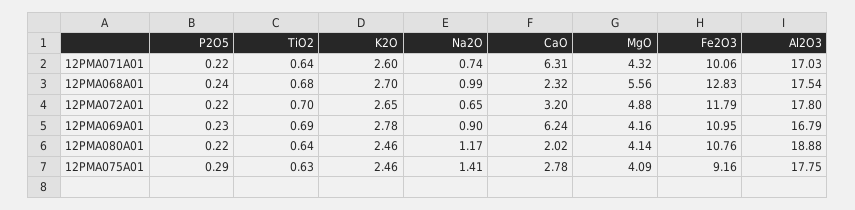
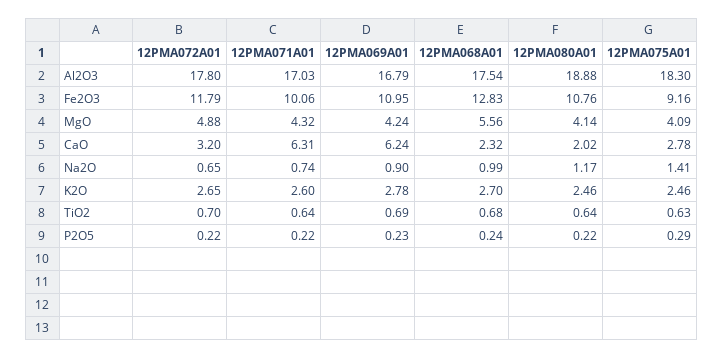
  {
    "P2O5": {
      "12PMA071A01": 0.22,
      "12PMA068A01": 0.24,
      "12PMA072A01": 0.22,
      "12PMA069A01": 0.23,
      "12PMA080A01": 0.22,
      "12PMA075A01": 0.29
    },
    "TiO2": {
      "12PMA071A01": 0.64,
      "12PMA068A01": 0.68,
      "12PMA072A01": 0.7,
      "12PMA069A01": 0.69,
      "12PMA080A01": 0.64,
      "12PMA075A01": 0.63
    },
    "K2O": {
      "12PMA071A01": 2.6,
      "12PMA068A01": 2.7,
      "12PMA072A01": 2.65,
      "12PMA069A01": 2.78,
      "12PMA080A01": 2.46,
      "12PMA075A01": 2.46
    },
    "Na2O": {
      "12PMA071A01": 0.74,
      "12PMA068A01": 0.99,
      "12PMA072A01": 0.65,
      "12PMA069A01": 0.9,
      "12PMA080A01": 1.17,
      "12PMA075A01": 1.41
    },
    "CaO": {
      "12PMA071A01": 6.31,
      "12PMA068A01": 2.32,
      "12PMA072A01": 3.2,
      "12PMA069A01": 6.24,
      "12PMA080A01": 2.02,
      "12PMA075A01": 2.78
    },
    "MgO": {
      "12PMA071A01": 4.32,
      "12PMA068A01": 5.56,
      "12PMA072A01": 4.88,
-     "12PMA069A01": 4.16,
+     "12PMA069A01": 4.24,
      "12PMA080A01": 4.14,
      "12PMA075A01": 4.09
    },
    "Fe2O3": {
      "12PMA071A01": 10.06,
      "12PMA068A01": 12.83,
      "12PMA072A01": 11.79,
      "12PMA069A01": 10.95,
      "12PMA080A01": 10.76,
      "12PMA075A01": 9.16
    },
    "Al2O3": {
      "12PMA071A01": 17.03,
      "12PMA068A01": 17.54,
      "12PMA072A01": 17.8,
      "12PMA069A01": 16.79,
      "12PMA080A01": 18.88,
-     "12PMA075A01": 17.75
+     "12PMA075A01": 18.3
    }
  }

